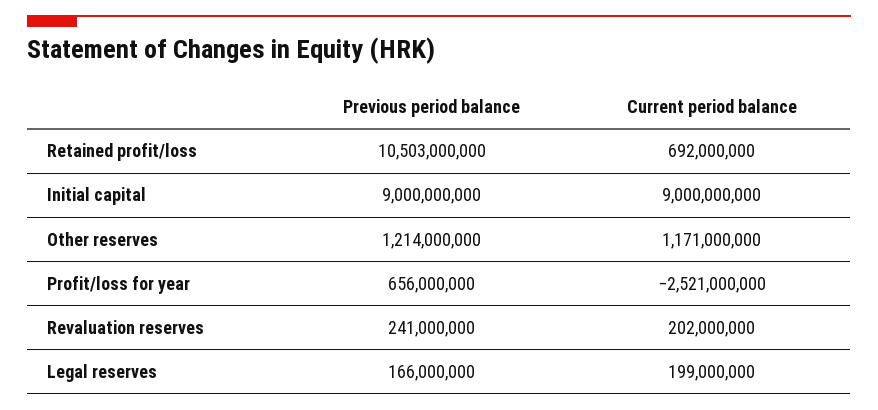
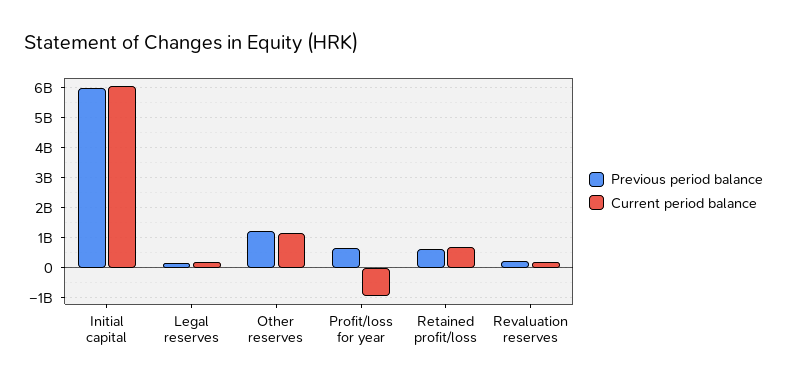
  {
    "Previous period balance": {
-     "Retained profit/loss": 10503000000,
+     "Retained profit/loss": 600000000,
-     "Initial capital": 9000000000,
+     "Initial capital": 6000000000,
      "Other reserves": 1214000000,
      "Profit/loss for year": 656000000,
      "Revaluation reserves": 241000000,
      "Legal reserves": 166000000
    },
    "Current period balance": {
      "Retained profit/loss": 692000000,
-     "Initial capital": 9000000000,
+     "Initial capital": 6000000000,
      "Other reserves": 1171000000,
-     "Profit/loss for year": -2521000000,
+     "Profit/loss for year": -1000000000,
      "Revaluation reserves": 202000000,
      "Legal reserves": 199000000
    }
  }

